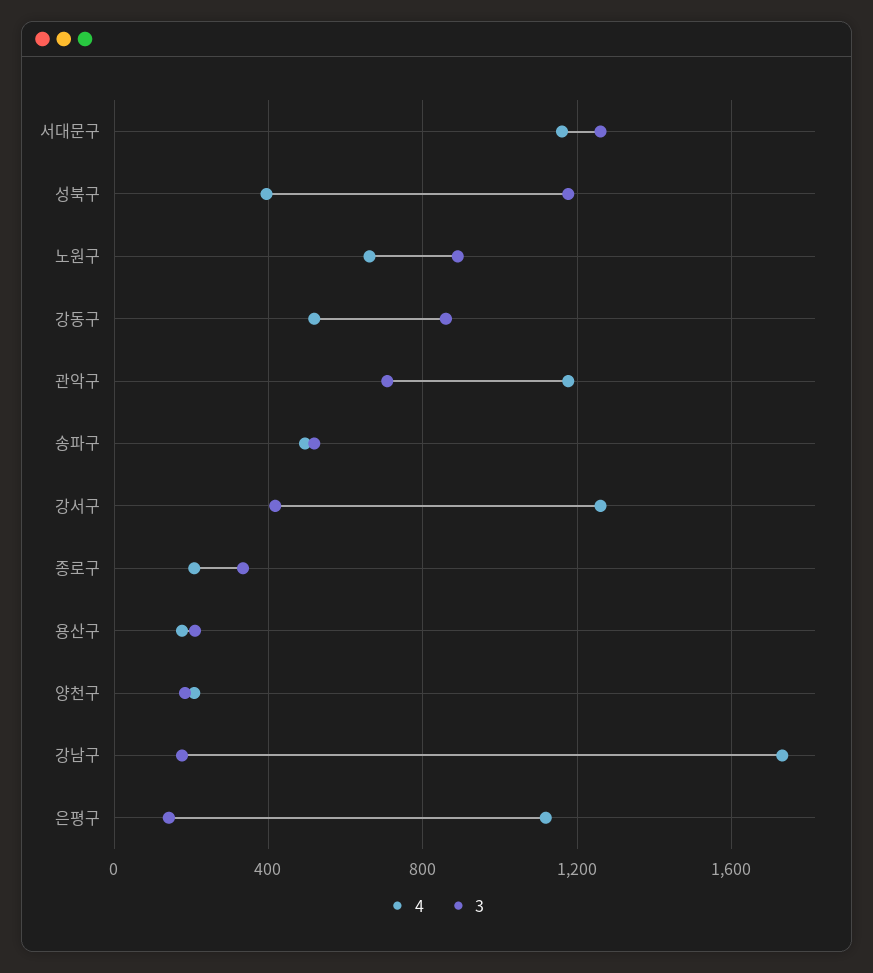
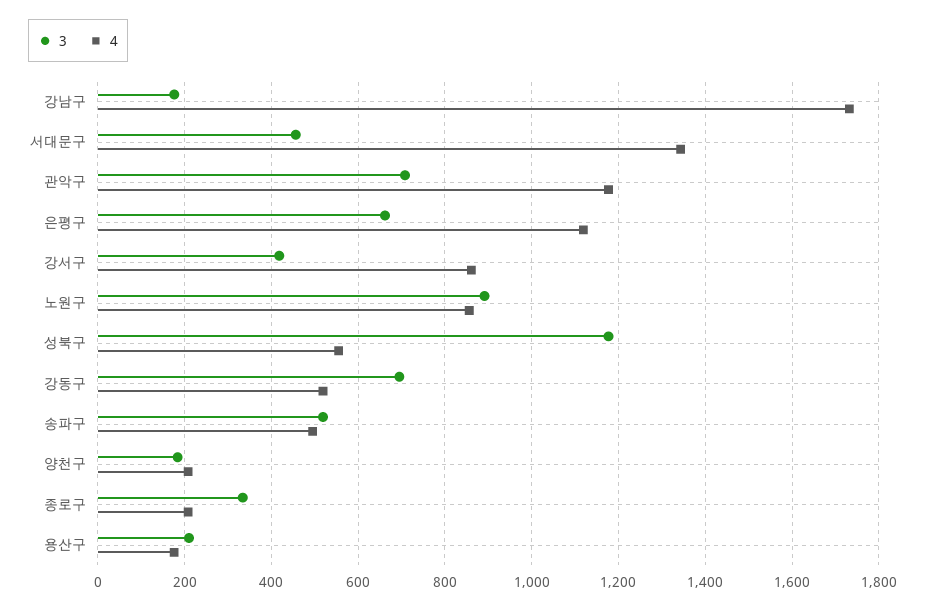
  {
    "4": {
-     "서대문구": 1150,
+     "서대문구": 1340,
-     "성북구": 400,
+     "성북구": 560,
-     "노원구": 650,
+     "노원구": 860,
      "강동구": 520,
      "관악구": 1180,
      "송파구": 500,
-     "강서구": 1250,
+     "강서구": 860,
      "종로구": 200,
      "용산구": 180,
      "양천구": 200,
      "강남구": 1740,
      "은평구": 1120
    },
    "3": {
-     "서대문구": 1250,
+     "서대문구": 460,
      "성북구": 1180,
      "노원구": 900,
-     "강동구": 850,
+     "강동구": 700,
      "관악구": 700,
      "송파구": 520,
      "강서구": 420,
      "종로구": 340,
      "용산구": 220,
      "양천구": 180,
      "강남구": 180,
-     "은평구": 150
+     "은평구": 660
    }
  }

